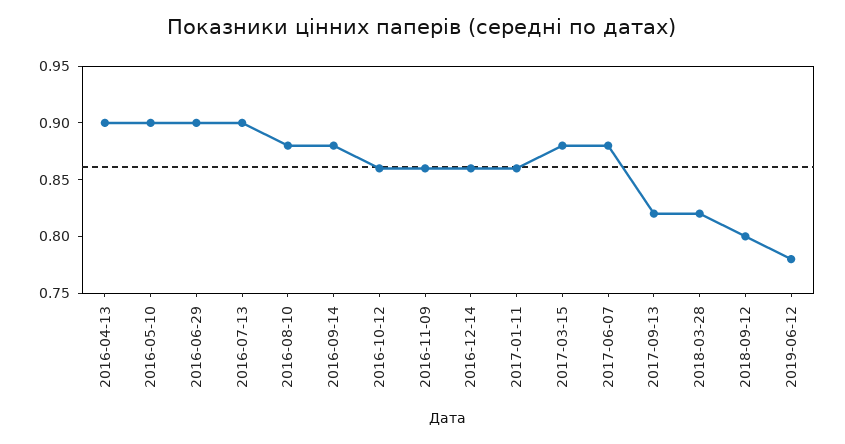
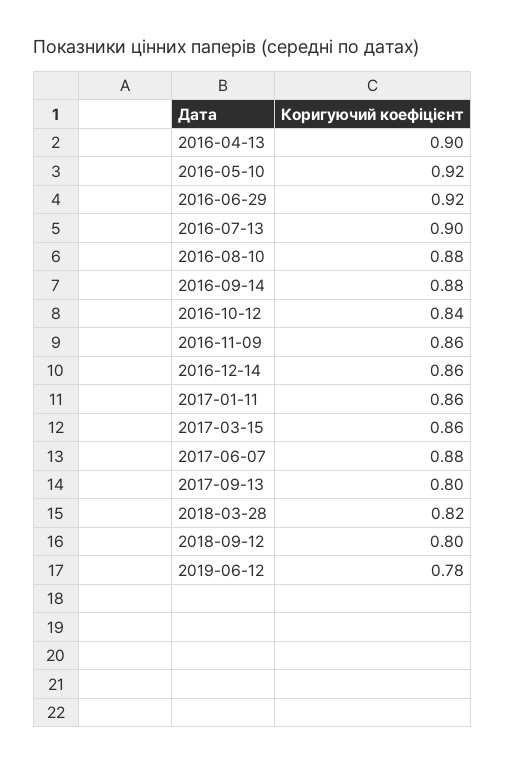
  {
    "2016-04-13": 0.9,
-   "2016-05-10": 0.9,
+   "2016-05-10": 0.92,
-   "2016-06-29": 0.9,
+   "2016-06-29": 0.92,
    "2016-07-13": 0.9,
    "2016-08-10": 0.88,
    "2016-09-14": 0.88,
-   "2016-10-12": 0.86,
+   "2016-10-12": 0.84,
    "2016-11-09": 0.86,
    "2016-12-14": 0.86,
    "2017-01-11": 0.86,
-   "2017-03-15": 0.88,
+   "2017-03-15": 0.86,
    "2017-06-07": 0.88,
-   "2017-09-13": 0.82,
+   "2017-09-13": 0.8,
    "2018-03-28": 0.82,
    "2018-09-12": 0.8,
    "2019-06-12": 0.78
  }

